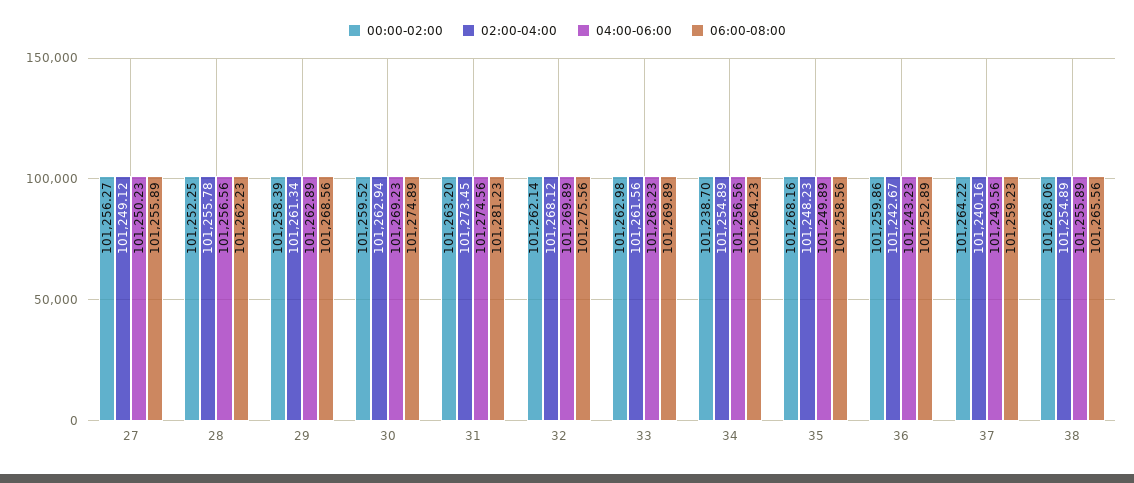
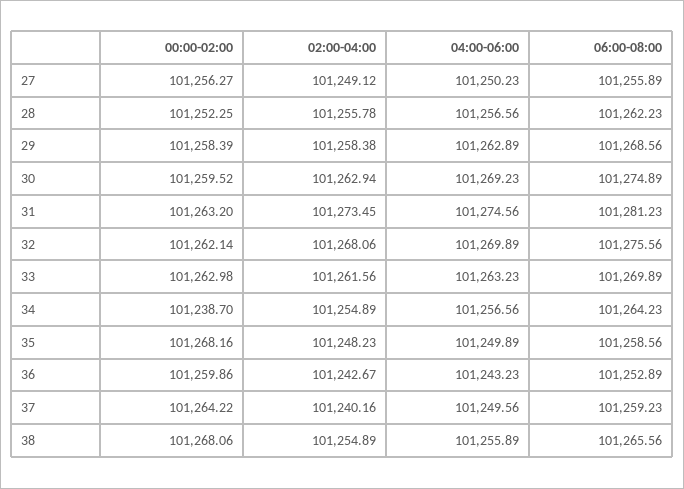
  {
    "00:00-02:00": {
      "27": 101256.27,
      "28": 101252.25,
      "29": 101258.39,
      "30": 101259.52,
      "31": 101263.2,
      "32": 101262.14,
      "33": 101262.98,
      "34": 101238.7,
      "35": 101268.16,
      "36": 101259.86,
      "37": 101264.22,
      "38": 101268.06
    },
    "02:00-04:00": {
      "27": 101249.12,
      "28": 101255.78,
-     "29": 101261.34,
+     "29": 101258.38,
      "30": 101262.94,
      "31": 101273.45,
-     "32": 101268.12,
+     "32": 101268.06,
      "33": 101261.56,
      "34": 101254.89,
      "35": 101248.23,
      "36": 101242.67,
      "37": 101240.16,
      "38": 101254.89
    },
    "04:00-06:00": {
      "27": 101250.23,
      "28": 101256.56,
      "29": 101262.89,
      "30": 101269.23,
      "31": 101274.56,
      "32": 101269.89,
      "33": 101263.23,
      "34": 101256.56,
      "35": 101249.89,
      "36": 101243.23,
      "37": 101249.56,
      "38": 101255.89
    },
    "06:00-08:00": {
      "27": 101255.89,
      "28": 101262.23,
      "29": 101268.56,
      "30": 101274.89,
      "31": 101281.23,
      "32": 101275.56,
      "33": 101269.89,
      "34": 101264.23,
      "35": 101258.56,
      "36": 101252.89,
      "37": 101259.23,
      "38": 101265.56
    }
  }

